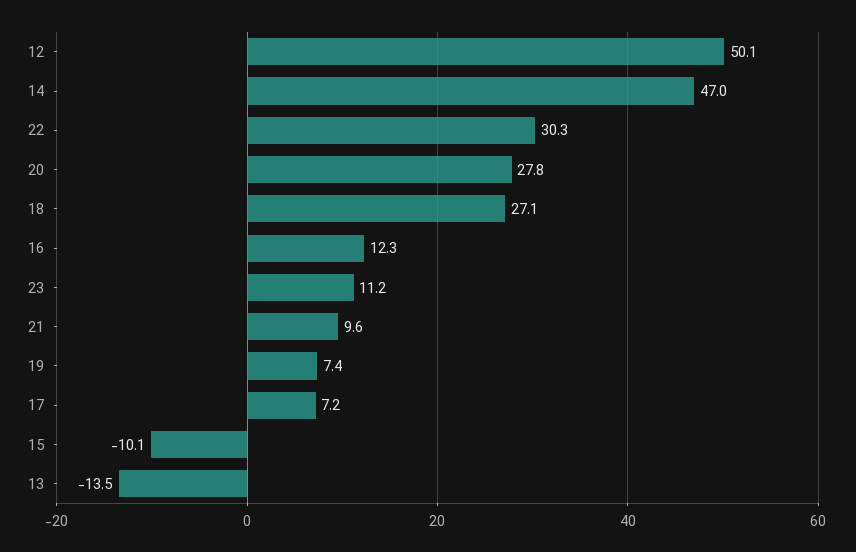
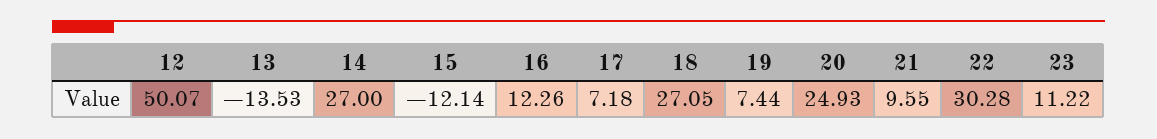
  {
    "12": 50.07,
-   "14": 47,
+   "14": 27,
    "22": 30.28,
-   "20": 27.8,
+   "20": 24.93,
    "18": 27.05,
    "16": 12.26,
    "23": 11.22,
    "21": 9.55,
    "19": 7.44,
    "17": 7.18,
-   "15": -10.1,
+   "15": -12.14,
    "13": -13.53
  }

